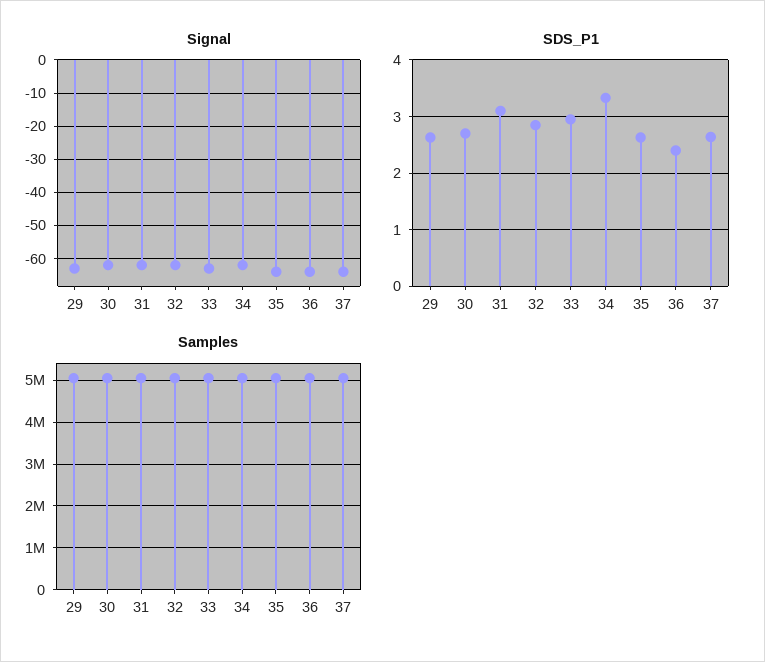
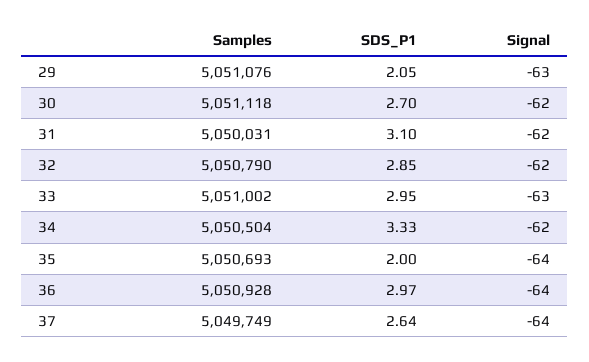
  {
    "Signal": {
      "29": -63,
      "30": -62,
      "31": -62,
      "32": -62,
      "33": -63,
      "34": -62,
      "35": -64,
      "36": -64,
      "37": -64
    },
    "SDS_P1": {
-     "29": 2.6,
+     "29": 2.05,
      "30": 2.7,
      "31": 3.1,
      "32": 2.85,
      "33": 2.95,
      "34": 3.33,
-     "35": 2.6,
+     "35": 2,
-     "36": 2.4,
+     "36": 2.97,
      "37": 2.64
    },
    "Samples": {
      "29": 5051076,
      "30": 5051118,
      "31": 5050031,
      "32": 5050790,
      "33": 5051002,
      "34": 5050504,
      "35": 5050693,
      "36": 5050928,
      "37": 5049749
    }
  }

